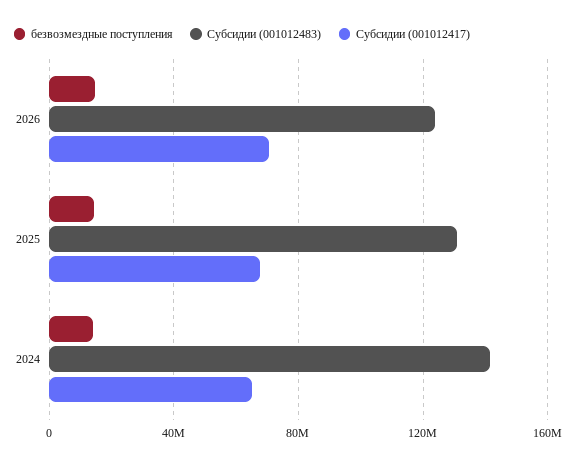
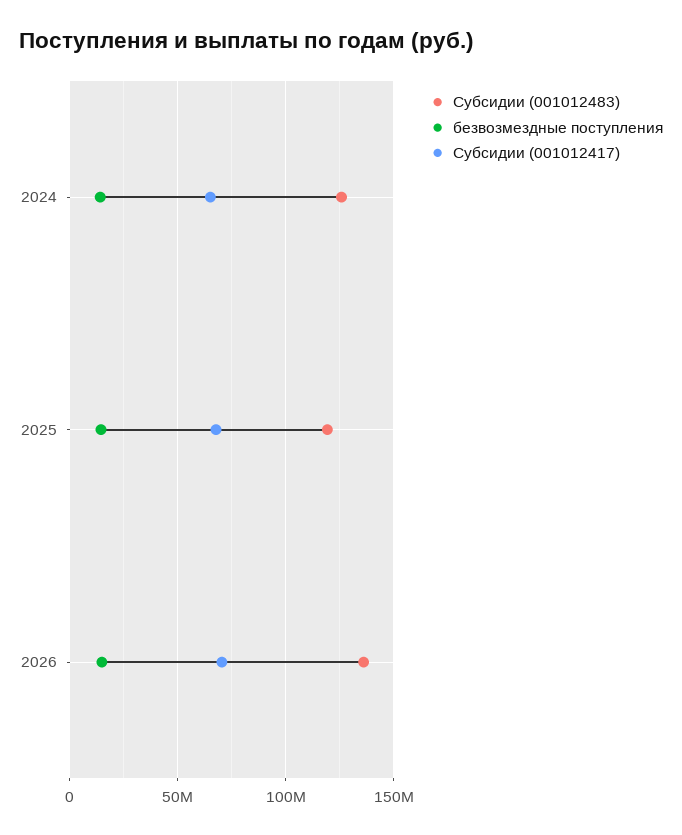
  {
    "безвозмездные поступления": {
      "2026": 15000000,
      "2025": 15000000,
      "2024": 15000000
    },
    "Субсидии (001012483)": {
-     "2026": 125000000,
+     "2026": 135000000,
-     "2025": 130000000,
+     "2025": 120000000,
-     "2024": 140000000
+     "2024": 125000000
    },
    "Субсидии (001012417)": {
      "2026": 70000000,
      "2025": 70000000,
      "2024": 65000000
    }
  }

